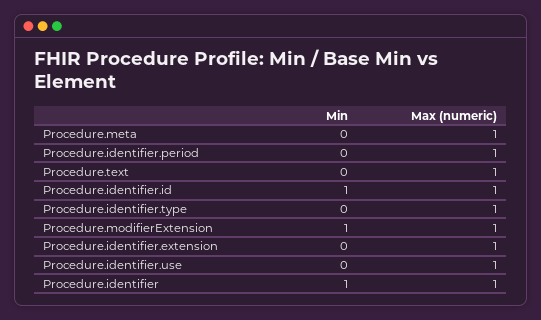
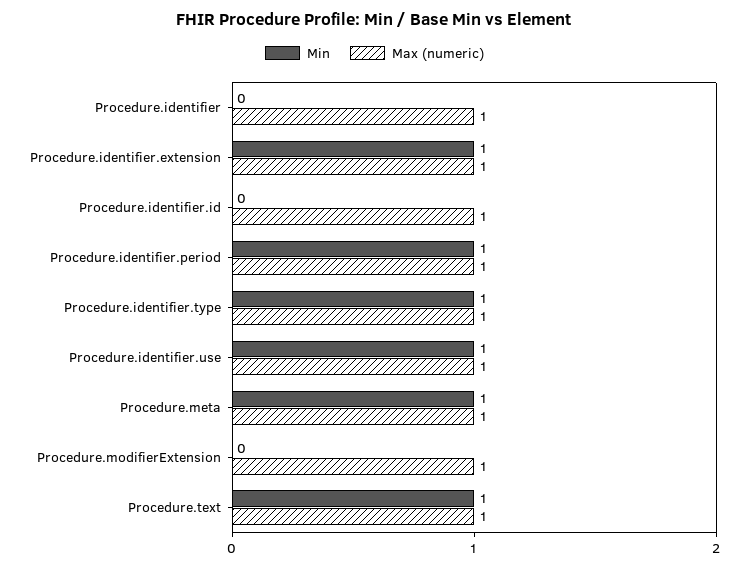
  {
    "Min": {
-     "Procedure.meta": 0,
+     "Procedure.meta": 1,
-     "Procedure.identifier.period": 0,
+     "Procedure.identifier.period": 1,
-     "Procedure.text": 0,
+     "Procedure.text": 1,
-     "Procedure.identifier.id": 1,
+     "Procedure.identifier.id": 0,
-     "Procedure.identifier.type": 0,
+     "Procedure.identifier.type": 1,
-     "Procedure.modifierExtension": 1,
+     "Procedure.modifierExtension": 0,
-     "Procedure.identifier.extension": 0,
+     "Procedure.identifier.extension": 1,
-     "Procedure.identifier.use": 0,
+     "Procedure.identifier.use": 1,
-     "Procedure.identifier": 1
+     "Procedure.identifier": 0
    },
    "Max (numeric)": {
      "Procedure.meta": 1,
      "Procedure.identifier.period": 1,
      "Procedure.text": 1,
      "Procedure.identifier.id": 1,
      "Procedure.identifier.type": 1,
      "Procedure.modifierExtension": 1,
      "Procedure.identifier.extension": 1,
      "Procedure.identifier.use": 1,
      "Procedure.identifier": 1
    }
  }

